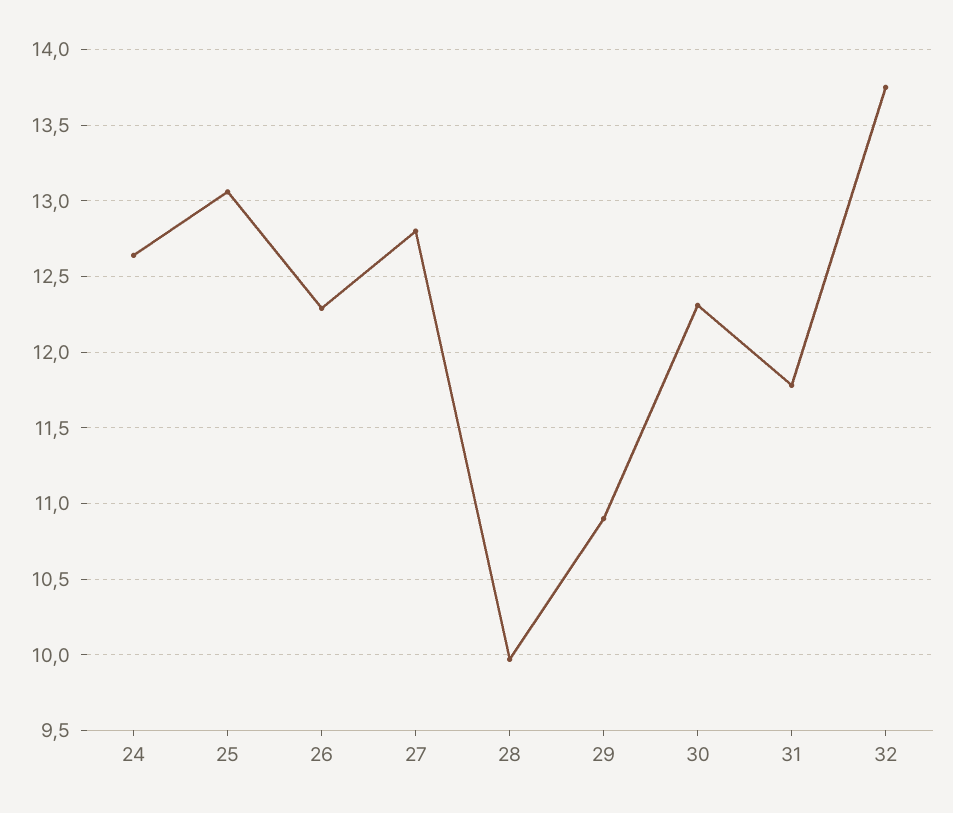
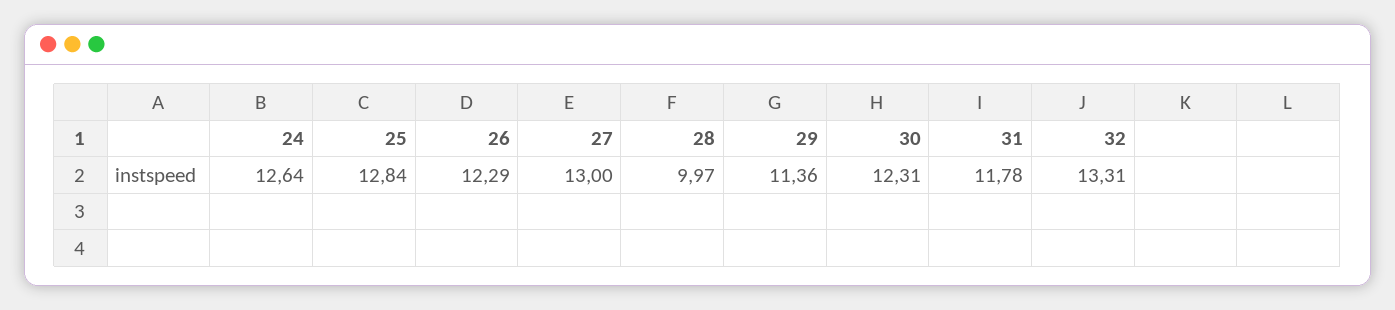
  {
    "24": 12.64,
-   "25": 13.05,
+   "25": 12.84,
    "26": 12.29,
-   "27": 12.8,
+   "27": 13,
    "28": 9.97,
-   "29": 10.9,
+   "29": 11.36,
    "30": 12.31,
    "31": 11.78,
-   "32": 13.75
+   "32": 13.31
  }

